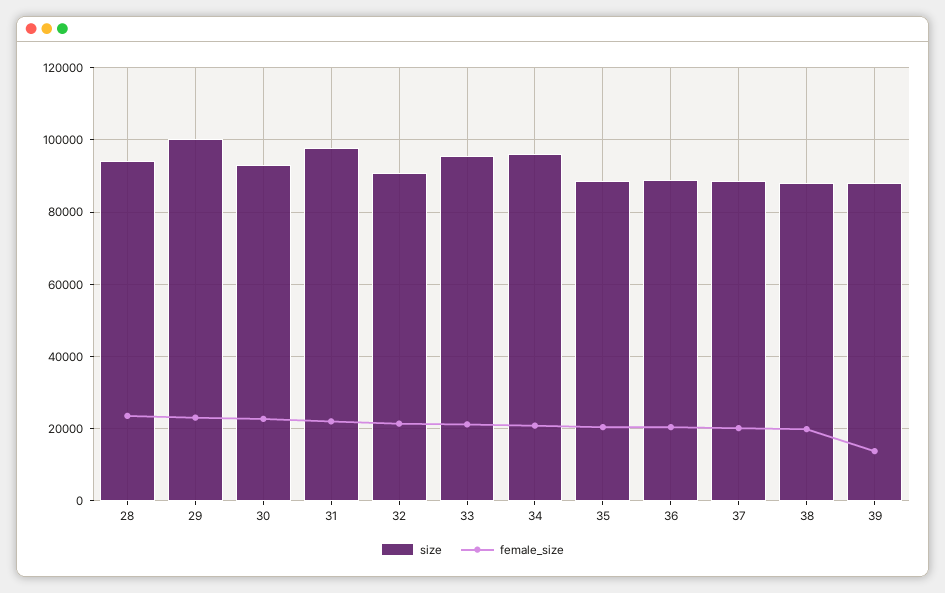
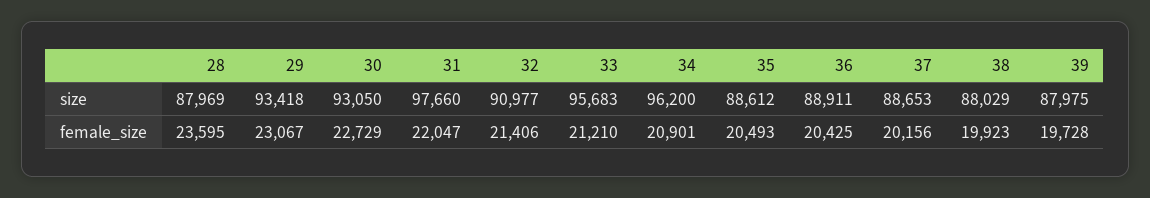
  {
    "size": {
-     "28": 94000,
+     "28": 87969,
-     "29": 100000,
+     "29": 93418,
      "30": 93050,
      "31": 97660,
      "32": 90977,
      "33": 95683,
      "34": 96200,
      "35": 88612,
      "36": 88911,
      "37": 88653,
      "38": 88029,
      "39": 87975
    },
    "female_size": {
      "28": 23595,
      "29": 23067,
      "30": 22729,
      "31": 22047,
      "32": 21406,
      "33": 21210,
      "34": 20901,
      "35": 20493,
      "36": 20425,
      "37": 20156,
      "38": 19923,
-     "39": 14000
+     "39": 19728
    }
  }

